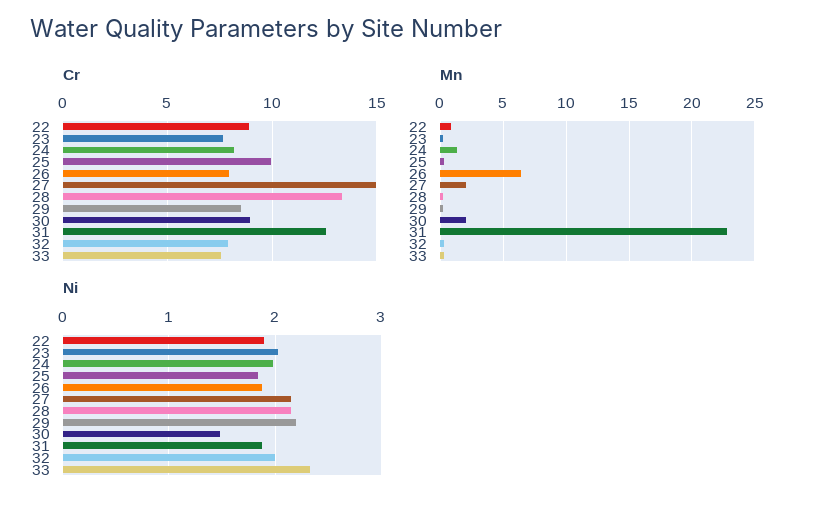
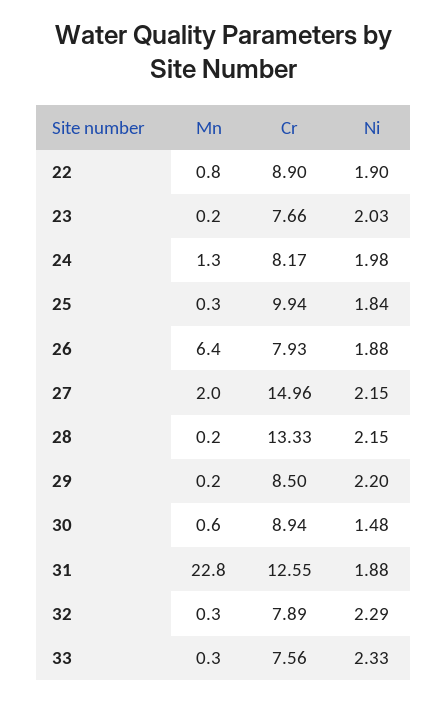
  {
    "Cr": {
      "22": 8.9,
      "23": 7.66,
      "24": 8.17,
      "25": 9.94,
      "26": 7.93,
      "27": 14.96,
      "28": 13.33,
      "29": 8.5,
      "30": 8.94,
      "31": 12.55,
      "32": 7.89,
      "33": 7.56
    },
    "Mn": {
      "22": 0.8,
      "23": 0.2,
      "24": 1.3,
      "25": 0.3,
      "26": 6.4,
      "27": 2,
      "28": 0.2,
      "29": 0.2,
-     "30": 2,
+     "30": 0.6,
      "31": 22.8,
      "32": 0.3,
      "33": 0.3
    },
    "Ni": {
      "22": 1.9,
      "23": 2.03,
      "24": 1.98,
      "25": 1.84,
      "26": 1.88,
      "27": 2.15,
      "28": 2.15,
      "29": 2.2,
      "30": 1.48,
      "31": 1.88,
-     "32": 2,
+     "32": 2.29,
      "33": 2.33
    }
  }

